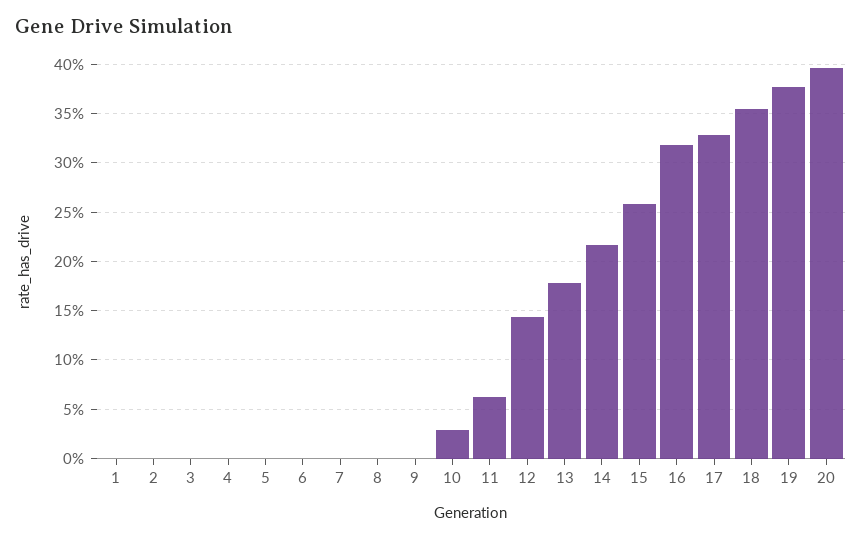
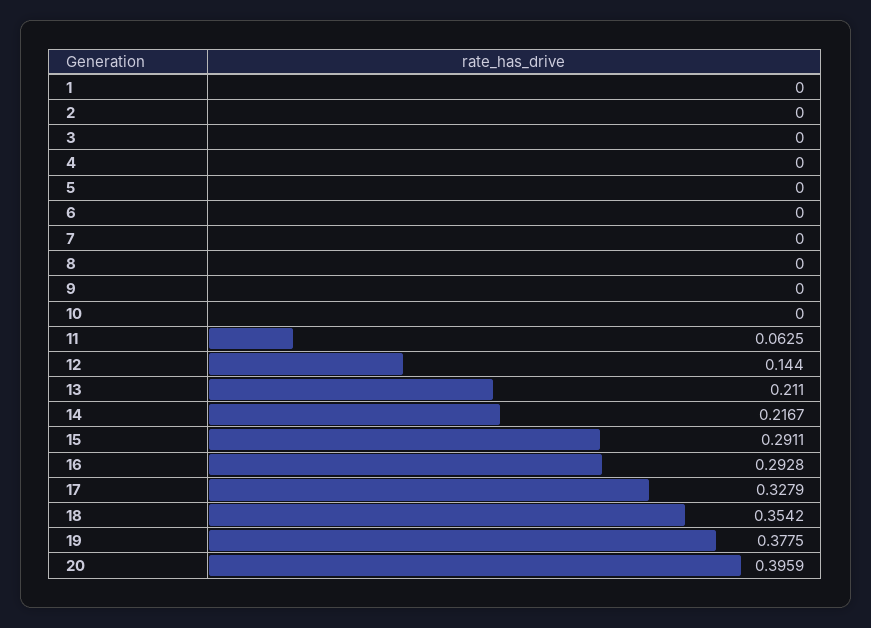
  {
    "1": 0,
    "2": 0,
    "3": 0,
    "4": 0,
    "5": 0,
    "6": 0,
    "7": 0,
    "8": 0,
    "9": 0,
-   "10": 0.03,
+   "10": 0,
    "11": 0.0625,
    "12": 0.144,
-   "13": 0.18,
+   "13": 0.211,
    "14": 0.2167,
-   "15": 0.26,
+   "15": 0.2911,
-   "16": 0.32,
+   "16": 0.2928,
    "17": 0.3279,
    "18": 0.3542,
    "19": 0.3775,
    "20": 0.3959
  }

